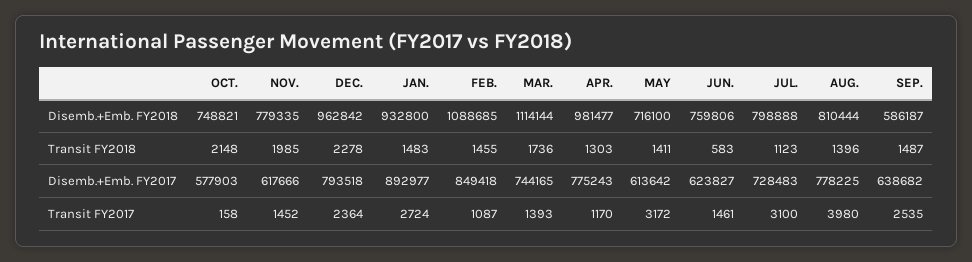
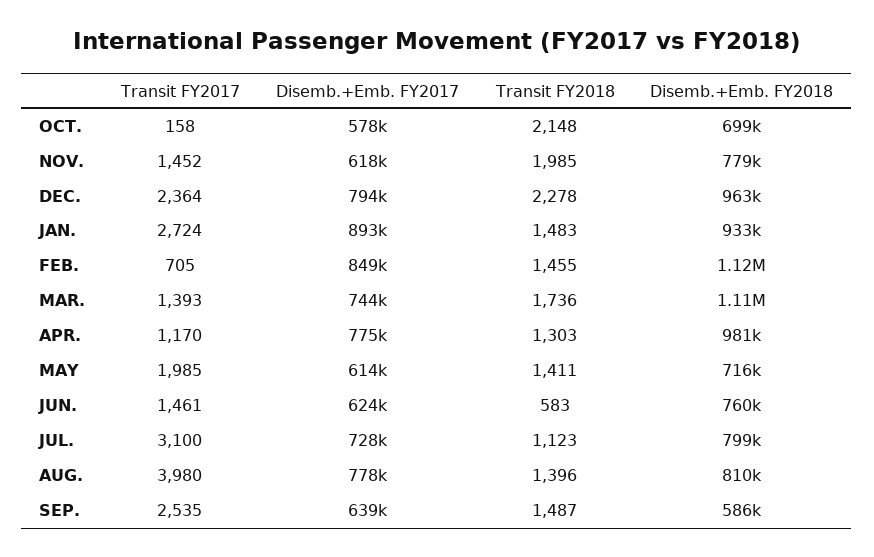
  {
    "OCT.": {
-     "Disemb.+Emb. FY2018": 748821,
+     "Disemb.+Emb. FY2018": 699000,
      "Transit FY2018": 2148,
      "Disemb.+Emb. FY2017": 577903,
      "Transit FY2017": 158
    },
    "NOV.": {
      "Disemb.+Emb. FY2018": 779335,
      "Transit FY2018": 1985,
      "Disemb.+Emb. FY2017": 617666,
      "Transit FY2017": 1452
    },
    "DEC.": {
      "Disemb.+Emb. FY2018": 962842,
      "Transit FY2018": 2278,
      "Disemb.+Emb. FY2017": 793518,
      "Transit FY2017": 2364
    },
    "JAN.": {
      "Disemb.+Emb. FY2018": 932800,
      "Transit FY2018": 1483,
      "Disemb.+Emb. FY2017": 892977,
      "Transit FY2017": 2724
    },
    "FEB.": {
-     "Disemb.+Emb. FY2018": 1088685,
+     "Disemb.+Emb. FY2018": 1120000,
      "Transit FY2018": 1455,
      "Disemb.+Emb. FY2017": 849418,
-     "Transit FY2017": 1087
+     "Transit FY2017": 705
    },
    "MAR.": {
      "Disemb.+Emb. FY2018": 1114144,
      "Transit FY2018": 1736,
      "Disemb.+Emb. FY2017": 744165,
      "Transit FY2017": 1393
    },
    "APR.": {
      "Disemb.+Emb. FY2018": 981477,
      "Transit FY2018": 1303,
      "Disemb.+Emb. FY2017": 775243,
      "Transit FY2017": 1170
    },
    "MAY": {
      "Disemb.+Emb. FY2018": 716100,
      "Transit FY2018": 1411,
      "Disemb.+Emb. FY2017": 613642,
-     "Transit FY2017": 3172
+     "Transit FY2017": 1985
    },
    "JUN.": {
      "Disemb.+Emb. FY2018": 759806,
      "Transit FY2018": 583,
      "Disemb.+Emb. FY2017": 623827,
      "Transit FY2017": 1461
    },
    "JUL.": {
      "Disemb.+Emb. FY2018": 798888,
      "Transit FY2018": 1123,
      "Disemb.+Emb. FY2017": 728483,
      "Transit FY2017": 3100
    },
    "AUG.": {
      "Disemb.+Emb. FY2018": 810444,
      "Transit FY2018": 1396,
      "Disemb.+Emb. FY2017": 778225,
      "Transit FY2017": 3980
    },
    "SEP.": {
      "Disemb.+Emb. FY2018": 586187,
      "Transit FY2018": 1487,
      "Disemb.+Emb. FY2017": 638682,
      "Transit FY2017": 2535
    }
  }

